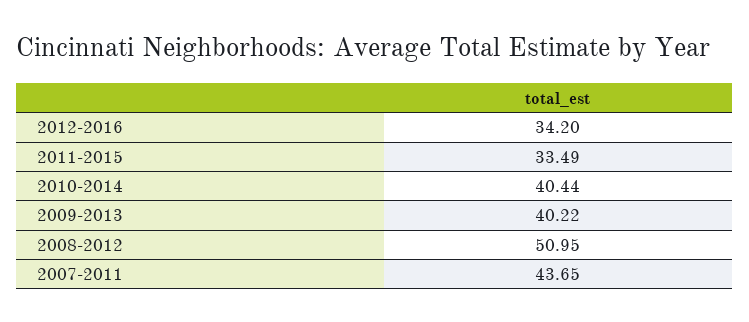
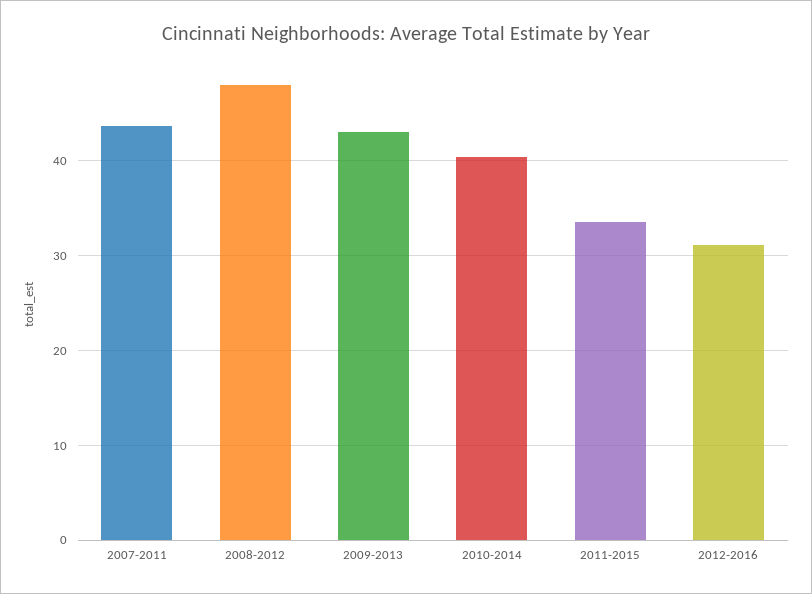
  {
-   "2012-2016": 34.2,
+   "2012-2016": 31,
    "2011-2015": 33.49,
    "2010-2014": 40.44,
-   "2009-2013": 40.22,
+   "2009-2013": 43,
-   "2008-2012": 50.95,
+   "2008-2012": 48,
    "2007-2011": 43.65
  }

